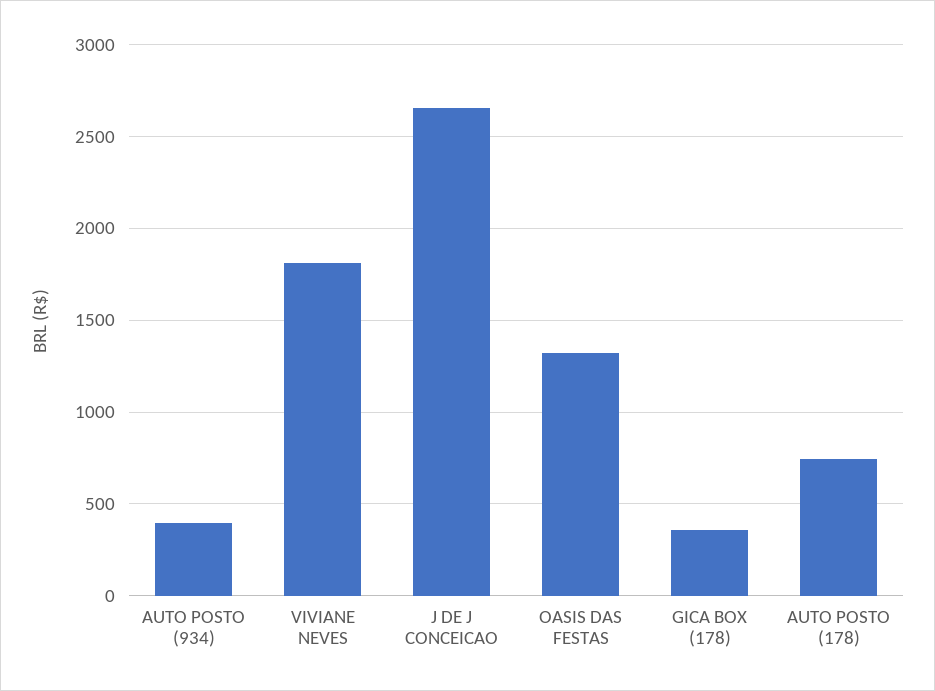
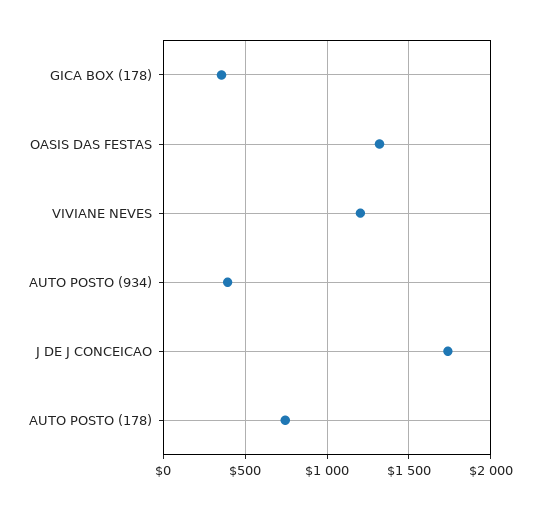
  {
    "AUTO POSTO (934)": 400,
-   "VIVIANE NEVES": 1800,
+   "VIVIANE NEVES": 1200,
-   "J DE J CONCEICAO": 2650,
+   "J DE J CONCEICAO": 1750,
    "OASIS DAS FESTAS": 1300,
    "GICA BOX (178)": 350,
    "AUTO POSTO (178)": 750
  }

